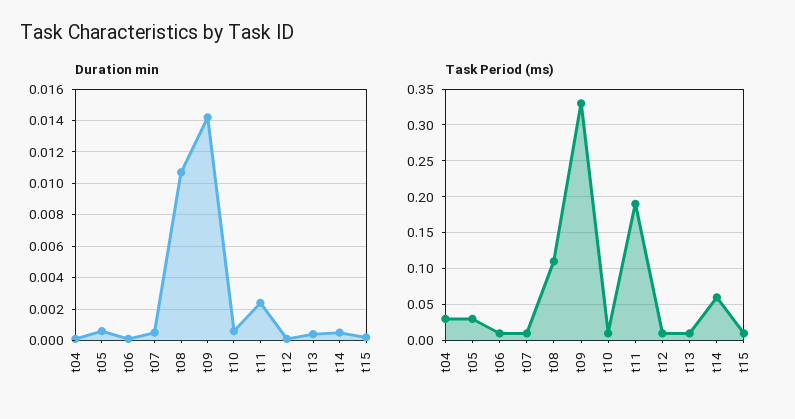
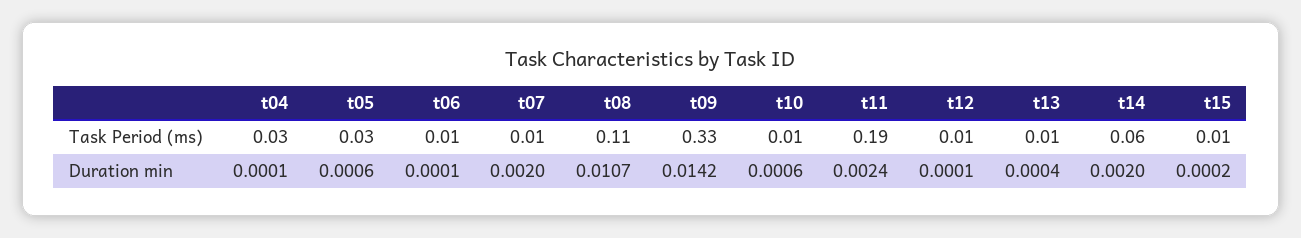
  {
    "Duration min": {
      "t04": 0.0001,
      "t05": 0.0006,
      "t06": 0.0001,
-     "t07": 0.0005,
+     "t07": 0.002,
      "t08": 0.0107,
      "t09": 0.0142,
      "t10": 0.0006,
      "t11": 0.0024,
      "t12": 0.0001,
      "t13": 0.0004,
-     "t14": 0.0005,
+     "t14": 0.002,
      "t15": 0.0002
    },
    "Task Period (ms)": {
      "t04": 0.03,
      "t05": 0.03,
      "t06": 0.01,
      "t07": 0.01,
      "t08": 0.11,
      "t09": 0.33,
      "t10": 0.01,
      "t11": 0.19,
      "t12": 0.01,
      "t13": 0.01,
      "t14": 0.06,
      "t15": 0.01
    }
  }

